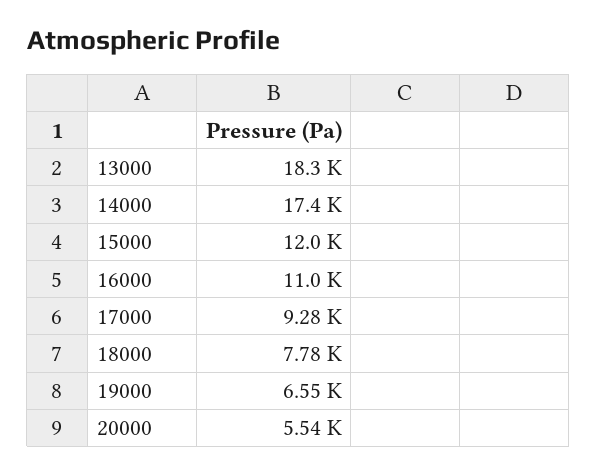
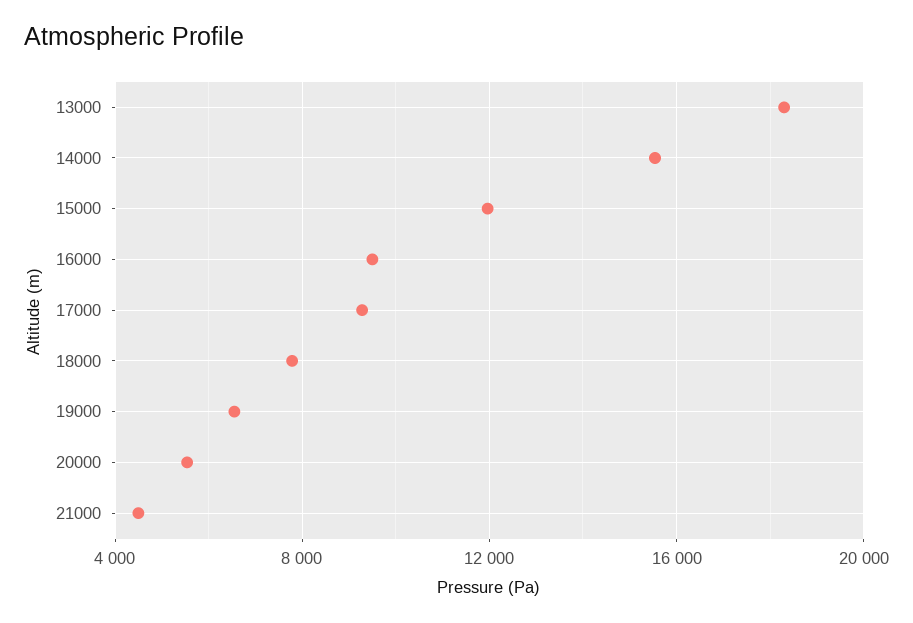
  {
    "13000": 18300,
-   "14000": 17400,
+   "14000": 15500,
    "15000": 12000,
-   "16000": 11000,
+   "16000": 9500,
    "17000": 9280,
    "18000": 7780,
    "19000": 6550,
-   "20000": 5540
+   "20000": 5540,
+   "21000": 4500
  }

